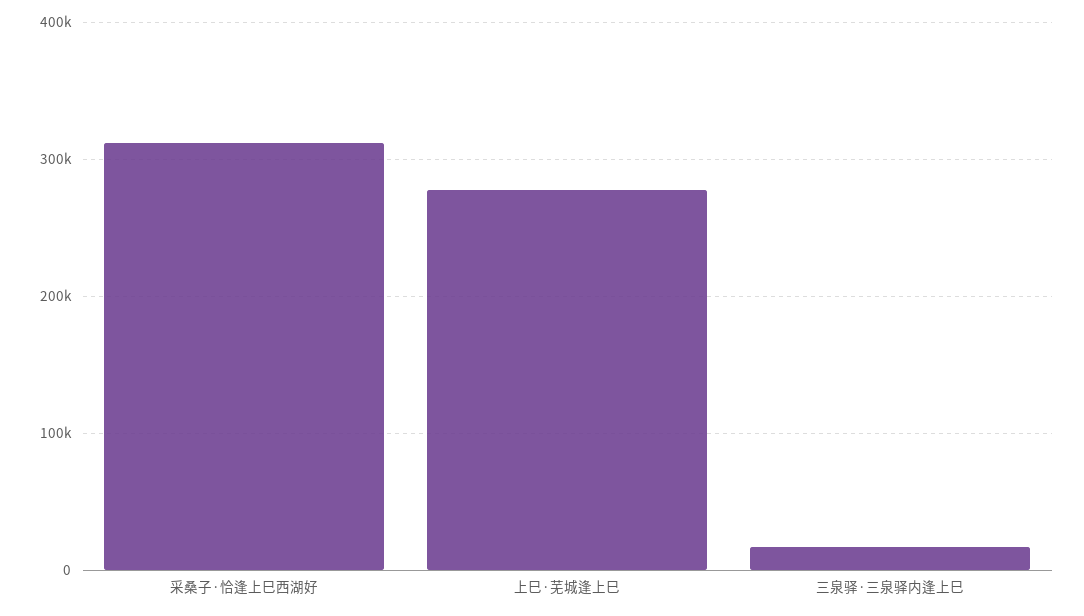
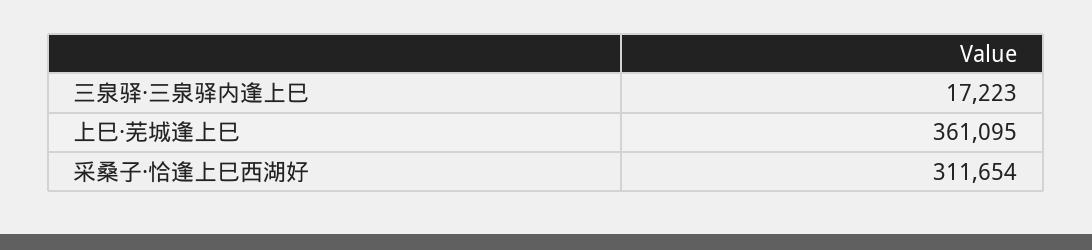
  {
    "采桑子·恰逢上巳西湖好": 311654,
-   "上巳·芜城逢上巳": 280000,
+   "上巳·芜城逢上巳": 361095,
    "三泉驿·三泉驿内逢上巳": 17223
  }

